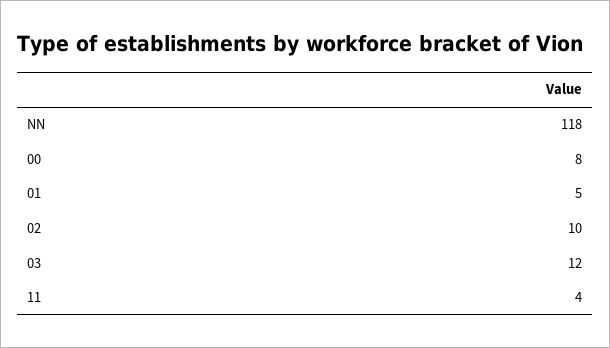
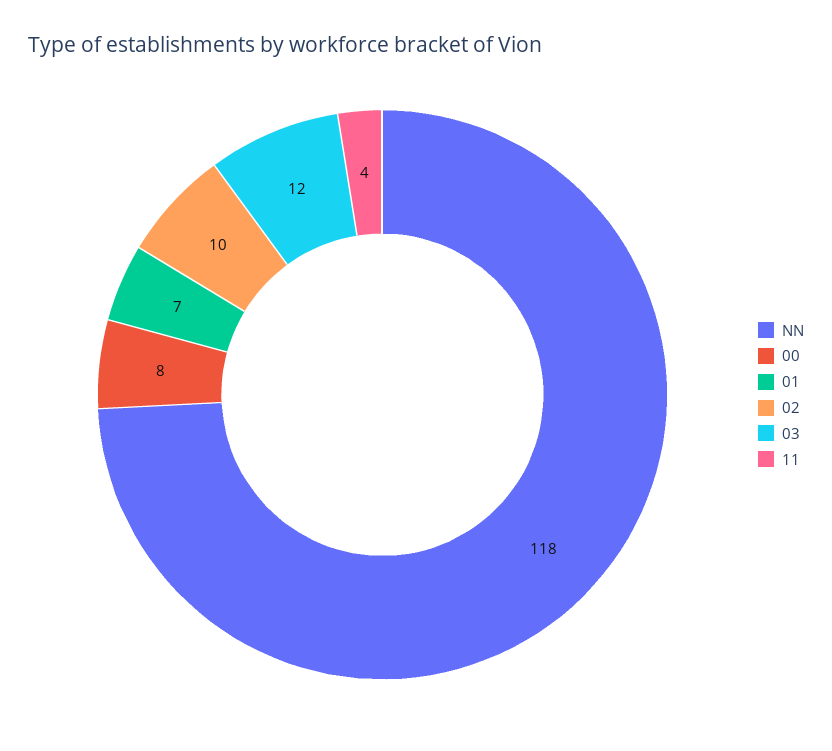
  {
    "NN": 118,
    "00": 8,
-   "01": 5,
+   "01": 7,
    "02": 10,
    "03": 12,
    "11": 4
  }

